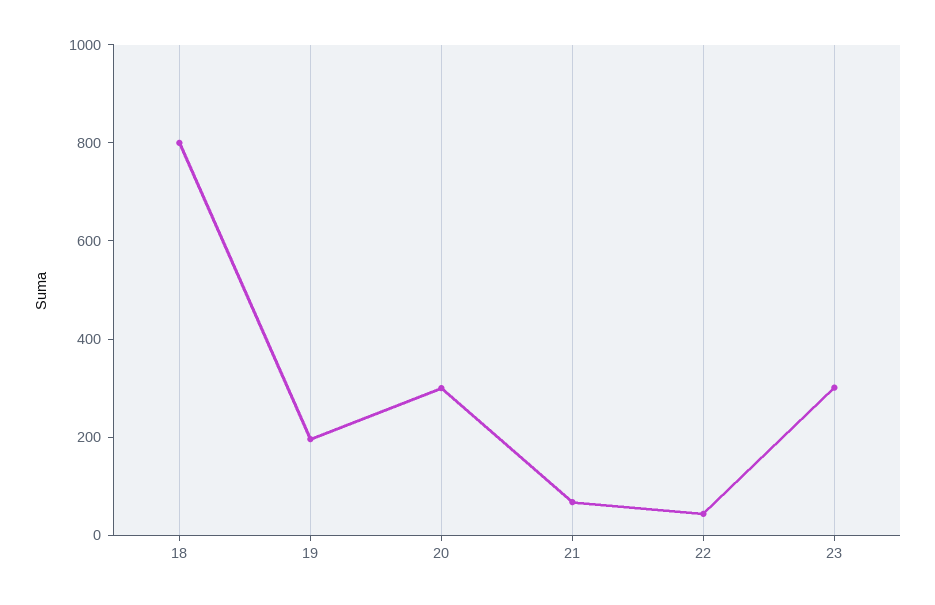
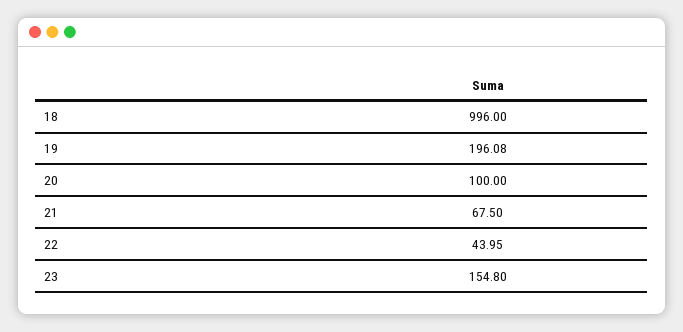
  {
-   "18": 800,
+   "18": 996,
    "19": 196.08,
-   "20": 300,
+   "20": 100,
    "21": 67.5,
    "22": 43.95,
-   "23": 300
+   "23": 154.8
  }

